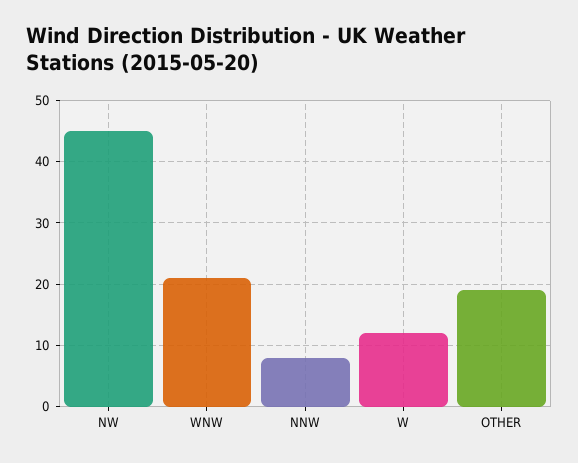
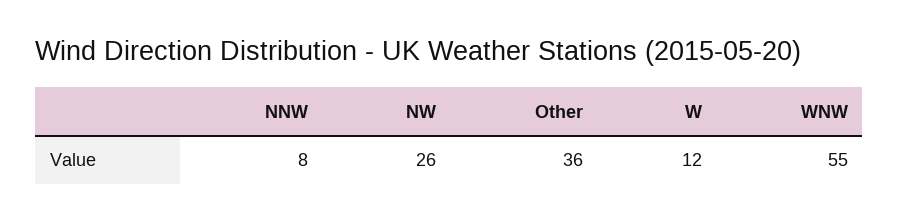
  {
-   "NW": 45,
+   "NW": 26,
-   "WNW": 21,
+   "WNW": 55,
    "NNW": 8,
    "W": 12,
-   "OTHER": 19
+   "OTHER": 36
  }

